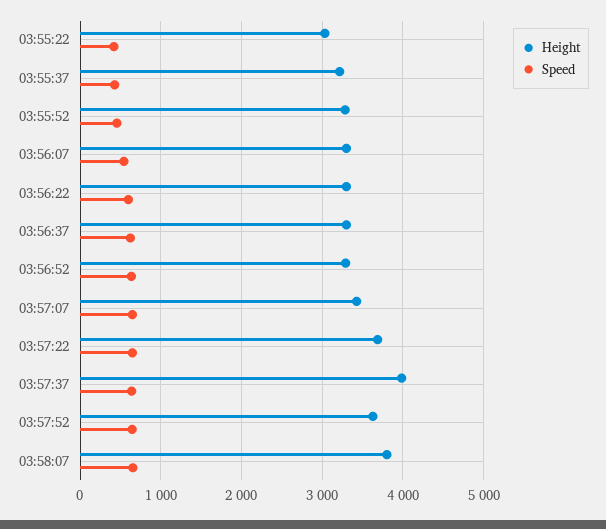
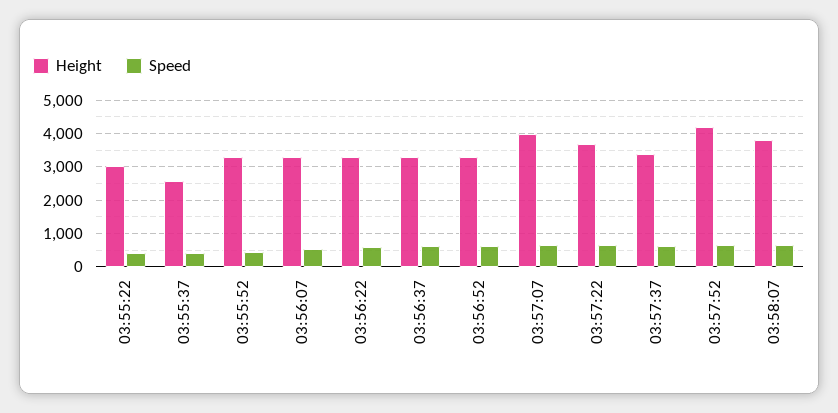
  {
    "Height": {
      "03:55:22": 3000,
-     "03:55:37": 3200,
+     "03:55:37": 2600,
      "03:55:52": 3300,
      "03:56:07": 3300,
      "03:56:22": 3300,
      "03:56:37": 3300,
      "03:56:52": 3300,
-     "03:57:07": 3400,
+     "03:57:07": 4000,
      "03:57:22": 3700,
-     "03:57:37": 4000,
+     "03:57:37": 3400,
-     "03:57:52": 3600,
+     "03:57:52": 4200,
      "03:58:07": 3800
    },
    "Speed": {
      "03:55:22": 400,
      "03:55:37": 400,
      "03:55:52": 500,
      "03:56:07": 500,
      "03:56:22": 600,
      "03:56:37": 600,
      "03:56:52": 600,
      "03:57:07": 600,
      "03:57:22": 600,
      "03:57:37": 600,
      "03:57:52": 600,
      "03:58:07": 700
    }
  }

